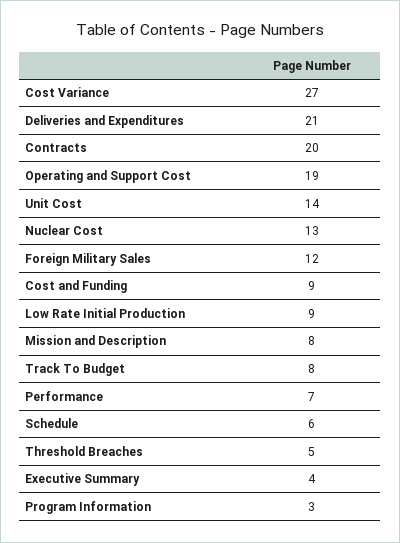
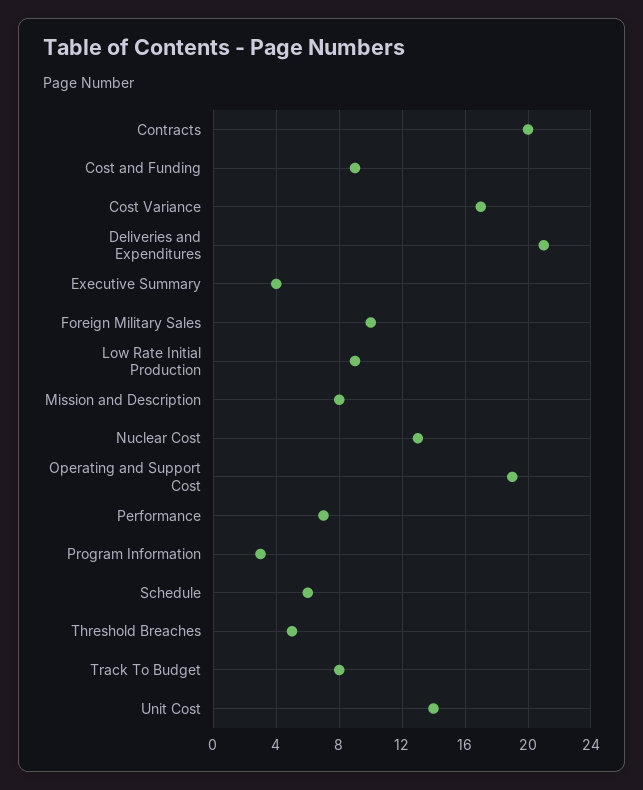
  {
-   "Cost Variance": 27,
+   "Cost Variance": 17,
    "Deliveries and Expenditures": 21,
    "Contracts": 20,
    "Operating and Support Cost": 19,
    "Unit Cost": 14,
    "Nuclear Cost": 13,
-   "Foreign Military Sales": 12,
+   "Foreign Military Sales": 10,
    "Cost and Funding": 9,
    "Low Rate Initial Production": 9,
    "Mission and Description": 8,
    "Track To Budget": 8,
    "Performance": 7,
    "Schedule": 6,
    "Threshold Breaches": 5,
    "Executive Summary": 4,
    "Program Information": 3
  }

